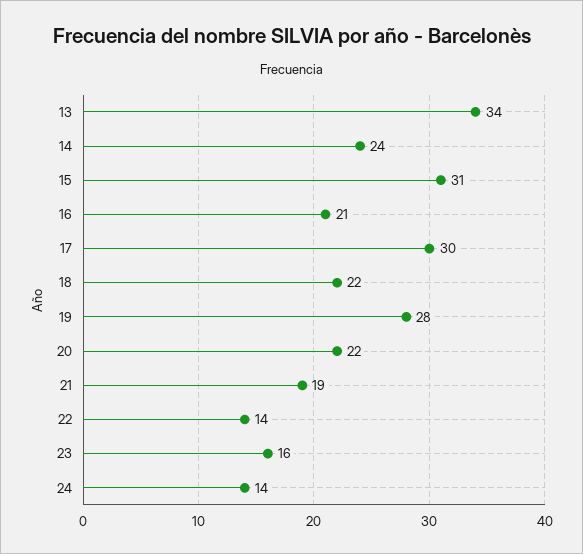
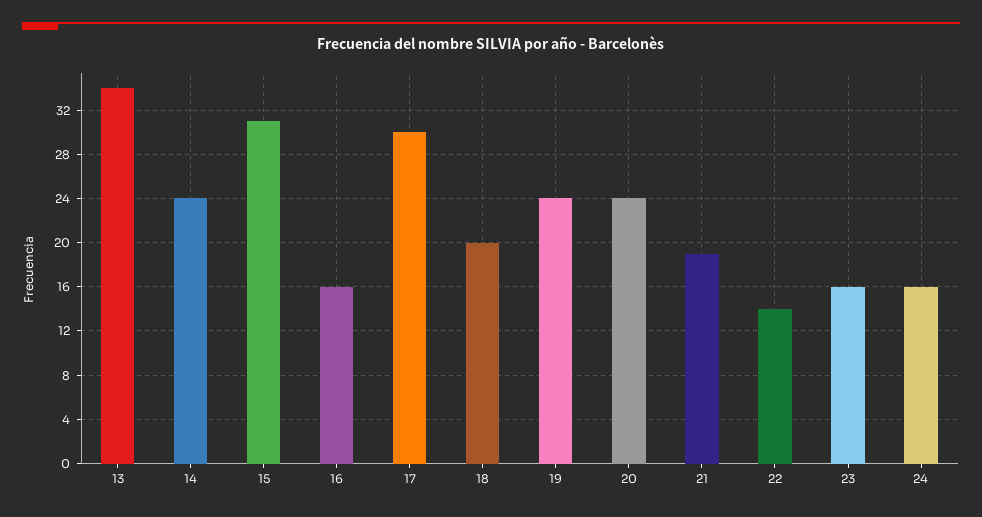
  {
    "13": 34,
    "14": 24,
    "15": 31,
-   "16": 21,
+   "16": 16,
    "17": 30,
-   "18": 22,
+   "18": 20,
-   "19": 28,
+   "19": 24,
-   "20": 22,
+   "20": 24,
    "21": 19,
    "22": 14,
    "23": 16,
-   "24": 14
+   "24": 16
  }

